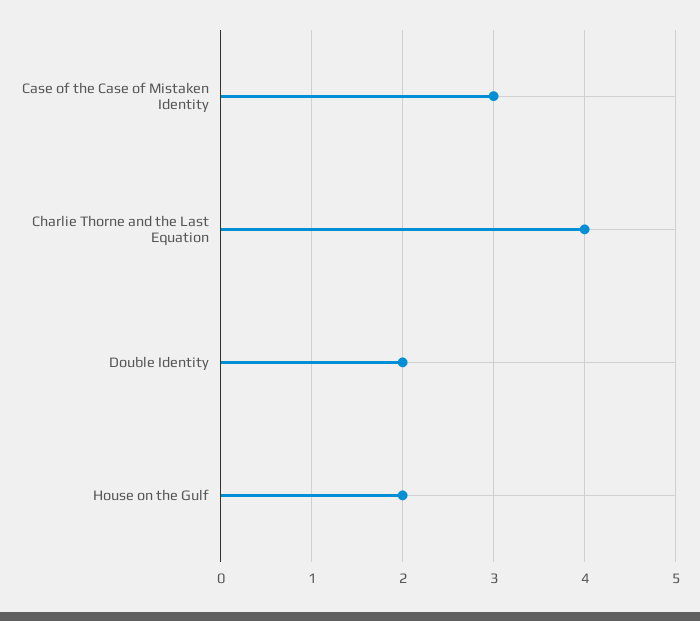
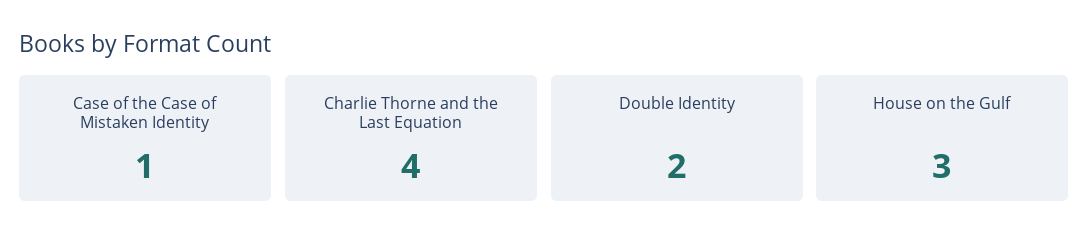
  {
-   "Case of the Case of Mistaken Identity": 3,
+   "Case of the Case of Mistaken Identity": 1,
    "Charlie Thorne and the Last Equation": 4,
    "Double Identity": 2,
-   "House on the Gulf": 2
+   "House on the Gulf": 3
  }

